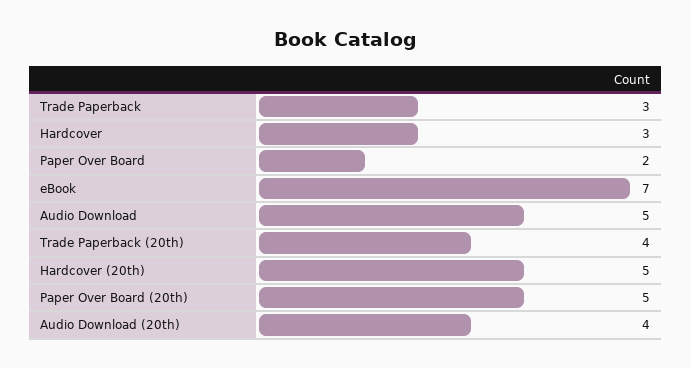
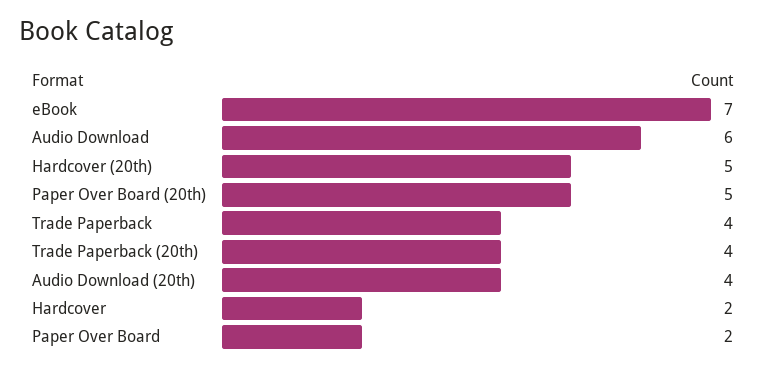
  {
-   "Trade Paperback": 3,
+   "Trade Paperback": 4,
-   "Hardcover": 3,
+   "Hardcover": 2,
    "Paper Over Board": 2,
    "eBook": 7,
-   "Audio Download": 5,
+   "Audio Download": 6,
    "Trade Paperback (20th)": 4,
    "Hardcover (20th)": 5,
    "Paper Over Board (20th)": 5,
    "Audio Download (20th)": 4
  }

